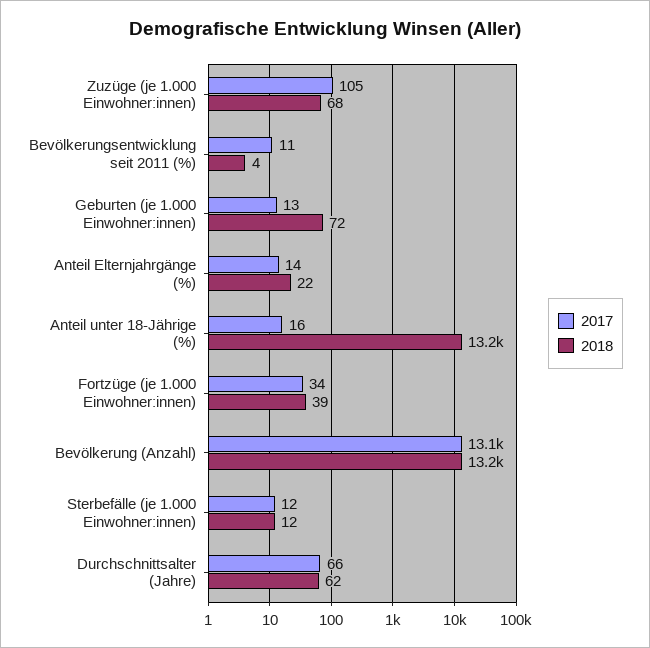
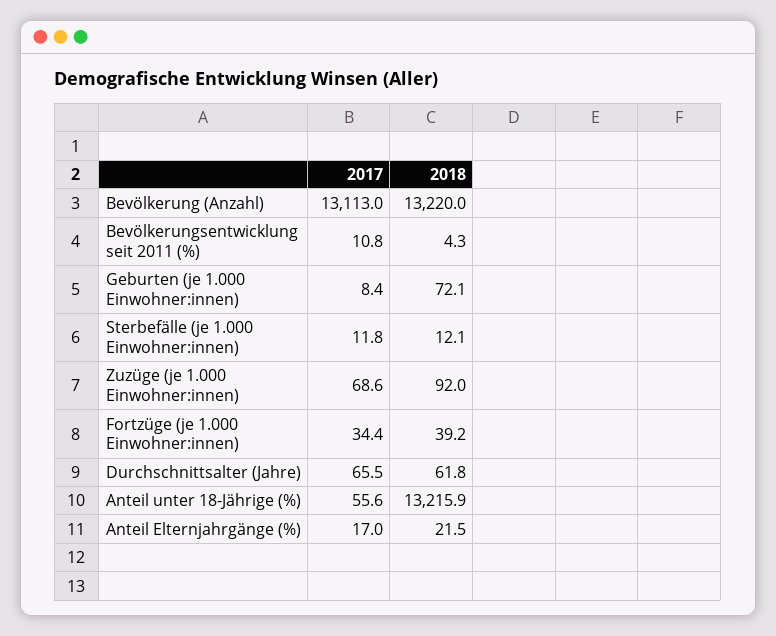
  {
    "2017": {
-     "Zuzüge (je 1.000 Einwohner:innen)": 105,
+     "Zuzüge (je 1.000 Einwohner:innen)": 68.6,
      "Bevölkerungsentwicklung seit 2011 (%)": 10.8,
-     "Geburten (je 1.000 Einwohner:innen)": 13,
+     "Geburten (je 1.000 Einwohner:innen)": 8.4,
-     "Anteil Elternjahrgänge (%)": 14,
+     "Anteil Elternjahrgänge (%)": 17,
-     "Anteil unter 18-Jährige (%)": 16,
+     "Anteil unter 18-Jährige (%)": 55.6,
      "Fortzüge (je 1.000 Einwohner:innen)": 34.4,
      "Bevölkerung (Anzahl)": 13113,
      "Sterbefälle (je 1.000 Einwohner:innen)": 11.8,
      "Durchschnittsalter (Jahre)": 65.5
    },
    "2018": {
-     "Zuzüge (je 1.000 Einwohner:innen)": 68,
+     "Zuzüge (je 1.000 Einwohner:innen)": 92,
      "Bevölkerungsentwicklung seit 2011 (%)": 4.3,
      "Geburten (je 1.000 Einwohner:innen)": 72.1,
      "Anteil Elternjahrgänge (%)": 21.5,
      "Anteil unter 18-Jährige (%)": 13215.9,
      "Fortzüge (je 1.000 Einwohner:innen)": 39.2,
      "Bevölkerung (Anzahl)": 13220,
      "Sterbefälle (je 1.000 Einwohner:innen)": 12.1,
      "Durchschnittsalter (Jahre)": 61.8
    }
  }

